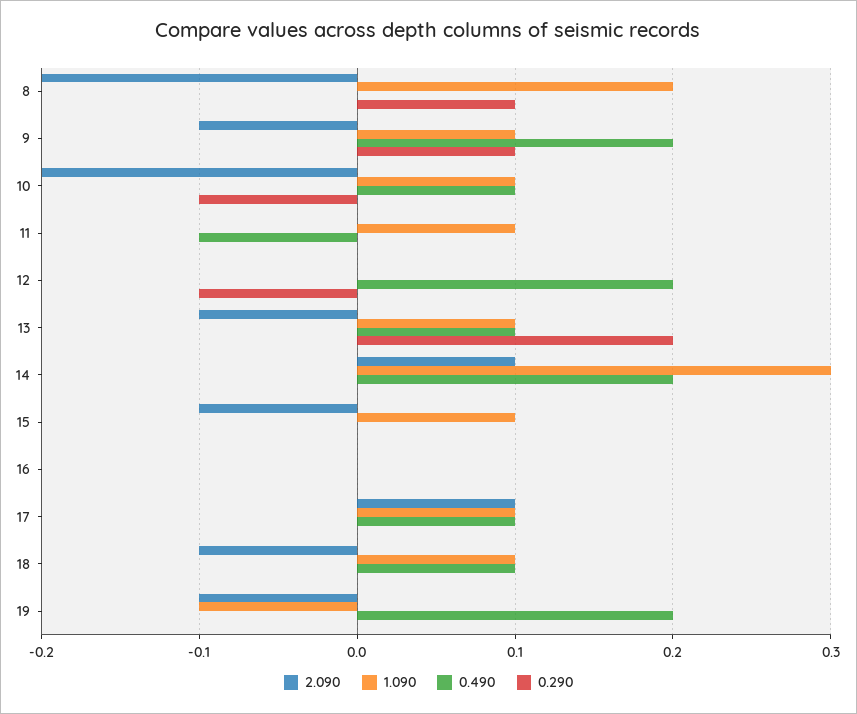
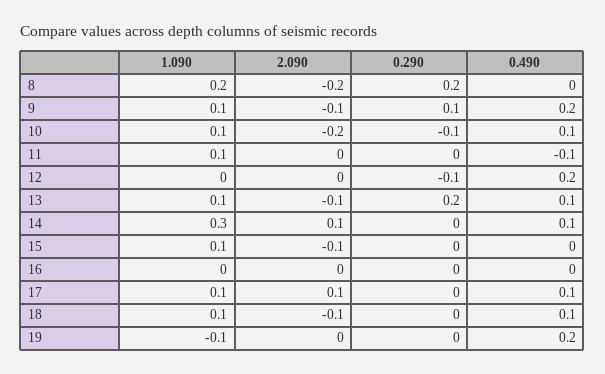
  {
    "2.090": {
      "8": -0.2,
      "9": -0.1,
      "10": -0.2,
      "11": 0,
      "12": 0,
      "13": -0.1,
      "14": 0.1,
      "15": -0.1,
      "16": 0,
      "17": 0.1,
      "18": -0.1,
-     "19": -0.1
+     "19": 0
    },
    "1.090": {
      "8": 0.2,
      "9": 0.1,
      "10": 0.1,
      "11": 0.1,
      "12": 0,
      "13": 0.1,
      "14": 0.3,
      "15": 0.1,
      "16": 0,
      "17": 0.1,
      "18": 0.1,
      "19": -0.1
    },
    "0.490": {
      "8": 0,
      "9": 0.2,
      "10": 0.1,
      "11": -0.1,
      "12": 0.2,
      "13": 0.1,
-     "14": 0.2,
+     "14": 0.1,
      "15": 0,
      "16": 0,
      "17": 0.1,
      "18": 0.1,
      "19": 0.2
    },
    "0.290": {
-     "8": 0.1,
+     "8": 0.2,
      "9": 0.1,
      "10": -0.1,
      "11": 0,
      "12": -0.1,
      "13": 0.2,
      "14": 0,
      "15": 0,
      "16": 0,
      "17": 0,
      "18": 0,
      "19": 0
    }
  }

